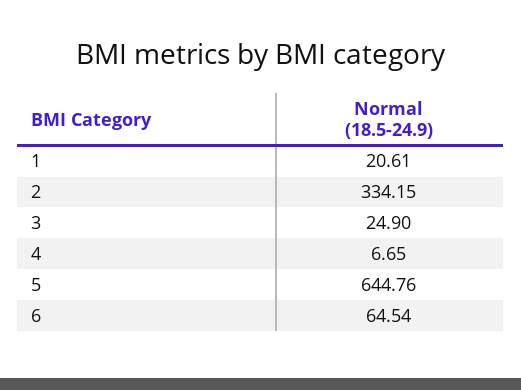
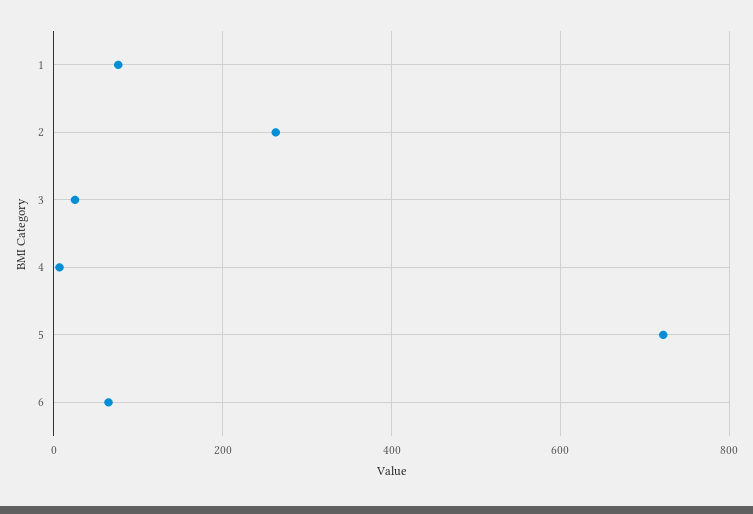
  {
-   "1": 20.61,
+   "1": 80,
-   "2": 334.15,
+   "2": 260,
    "3": 24.9,
    "4": 6.65,
-   "5": 644.76,
+   "5": 720,
    "6": 64.54
  }

